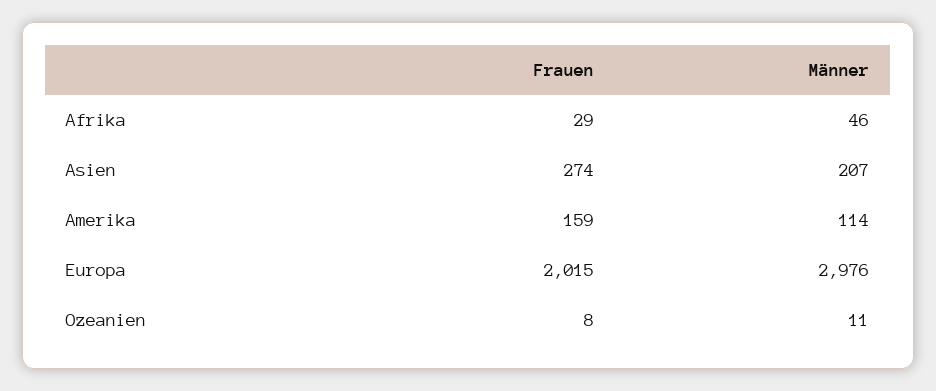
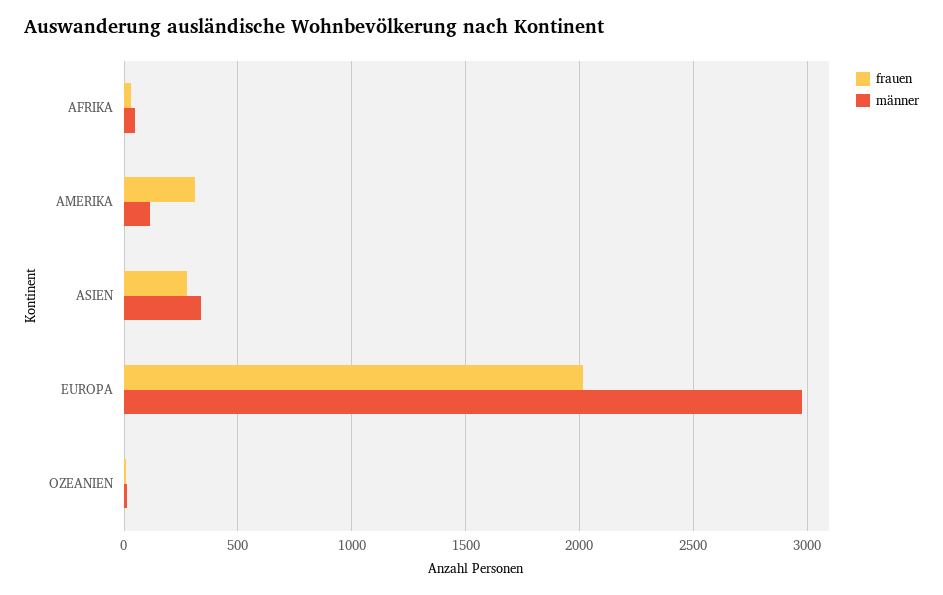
  {
    "Frauen": {
      "Afrika": 29,
      "Asien": 274,
-     "Amerika": 159,
+     "Amerika": 300,
      "Europa": 2015,
      "Ozeanien": 8
    },
    "Männer": {
      "Afrika": 46,
-     "Asien": 207,
+     "Asien": 350,
      "Amerika": 114,
      "Europa": 2976,
      "Ozeanien": 11
    }
  }

